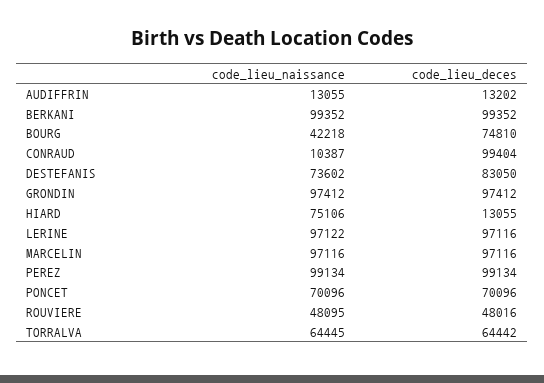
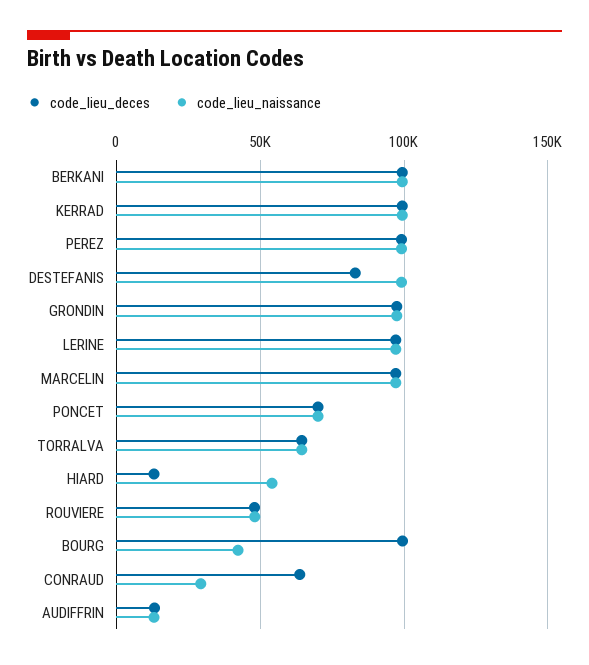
  {
    "code_lieu_naissance": {
      "AUDIFFRIN": 13055,
      "BERKANI": 99352,
      "BOURG": 42218,
-     "CONRAUD": 10387,
+     "CONRAUD": 30000,
-     "DESTEFANIS": 73602,
+     "DESTEFANIS": 100000,
      "GRONDIN": 97412,
-     "HIARD": 75106,
+     "HIARD": 55000,
      "LERINE": 97122,
      "MARCELIN": 97116,
      "PEREZ": 99134,
      "PONCET": 70096,
      "ROUVIERE": 48095,
-     "TORRALVA": 64445
+     "TORRALVA": 64445,
+     "KERRAD": 100000
    },
    "code_lieu_deces": {
      "AUDIFFRIN": 13202,
      "BERKANI": 99352,
-     "BOURG": 74810,
+     "BOURG": 100000,
-     "CONRAUD": 99404,
+     "CONRAUD": 65000,
      "DESTEFANIS": 83050,
      "GRONDIN": 97412,
      "HIARD": 13055,
      "LERINE": 97116,
      "MARCELIN": 97116,
      "PEREZ": 99134,
      "PONCET": 70096,
      "ROUVIERE": 48016,
-     "TORRALVA": 64442
+     "TORRALVA": 64442,
+     "KERRAD": 100000
    }
  }

